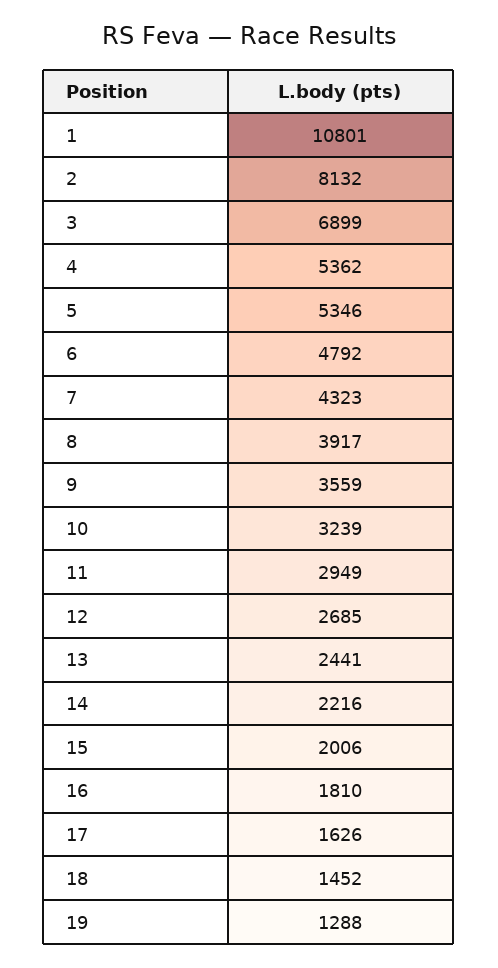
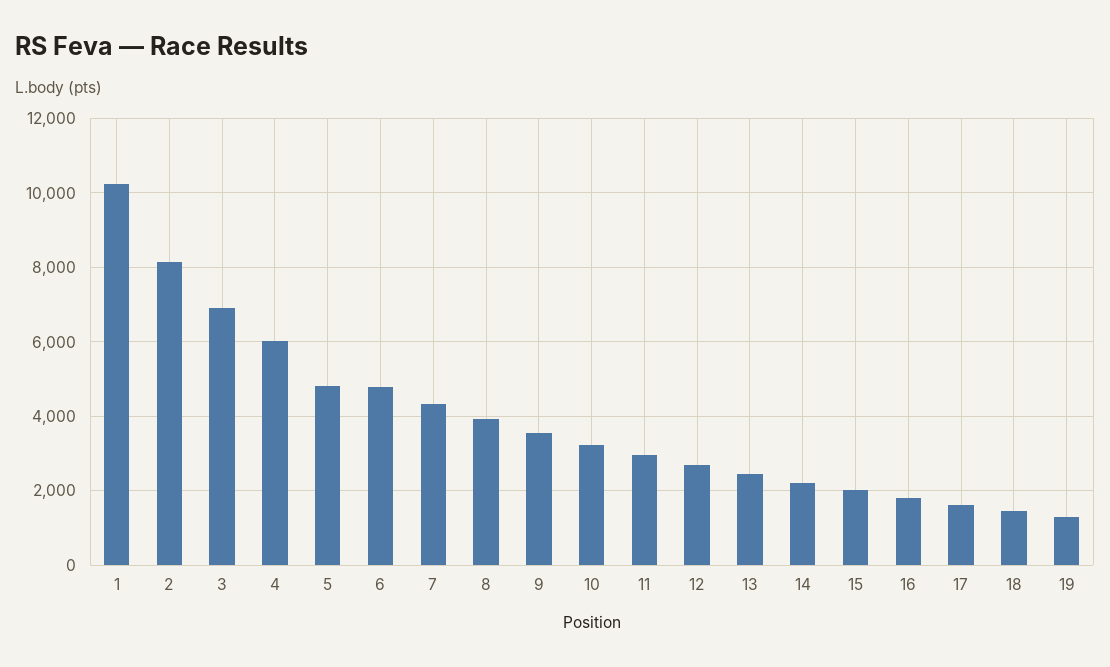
  {
-   "1": 10801,
+   "1": 10200,
    "2": 8132,
    "3": 6899,
-   "4": 5362,
+   "4": 6000,
-   "5": 5346,
+   "5": 4800,
    "6": 4792,
    "7": 4323,
    "8": 3917,
    "9": 3559,
    "10": 3239,
    "11": 2949,
    "12": 2685,
    "13": 2441,
    "14": 2216,
    "15": 2006,
    "16": 1810,
    "17": 1626,
    "18": 1452,
    "19": 1288
  }

